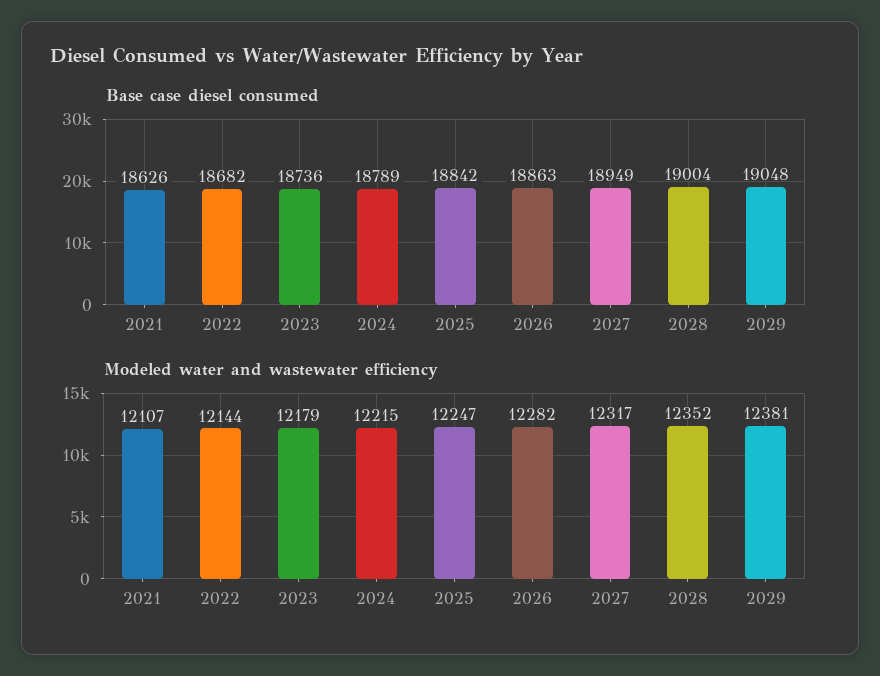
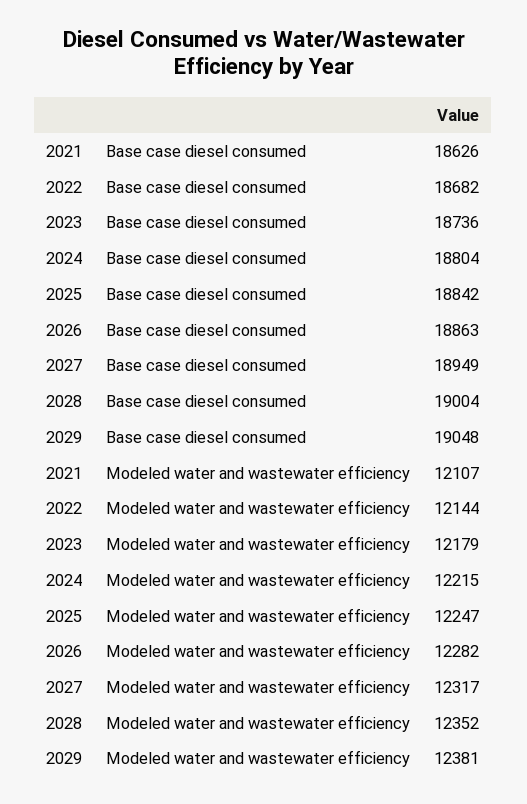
  {
    "Base case diesel consumed": {
      "2021": 18626,
      "2022": 18682,
      "2023": 18736,
-     "2024": 18789,
+     "2024": 18804,
      "2025": 18842,
      "2026": 18863,
      "2027": 18949,
      "2028": 19004,
      "2029": 19048
    },
    "Modeled water and wastewater efficiency": {
      "2021": 12107,
      "2022": 12144,
      "2023": 12179,
      "2024": 12215,
      "2025": 12247,
      "2026": 12282,
      "2027": 12317,
      "2028": 12352,
      "2029": 12381
    }
  }

